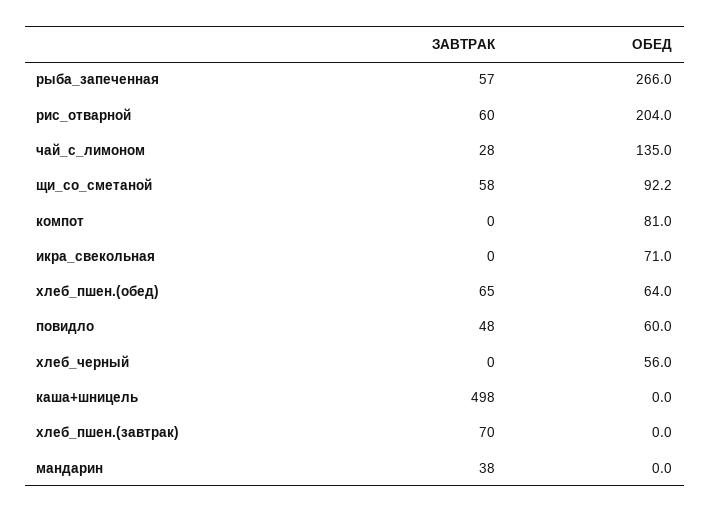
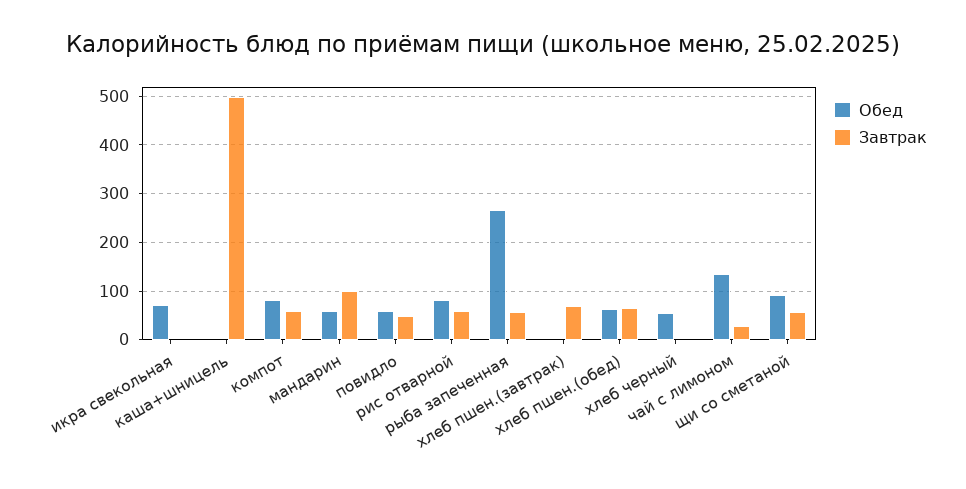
  {
    "ЗАВТРАК": {
      "рыба_запеченная": 57,
      "рис_отварной": 60,
      "чай_с_лимоном": 28,
      "щи_со_сметаной": 58,
-     "компот": 0,
+     "компот": 60,
      "икра_свекольная": 0,
      "хлеб_пшен.(обед)": 65,
      "повидло": 48,
      "хлеб_черный": 0,
      "каша+шницель": 498,
      "хлеб_пшен.(завтрак)": 70,
-     "мандарин": 38
+     "мандарин": 100
    },
    "ОБЕД": {
      "рыба_запеченная": 266,
-     "рис_отварной": 204,
+     "рис_отварной": 80,
      "чай_с_лимоном": 135,
      "щи_со_сметаной": 92.2,
      "компот": 81,
      "икра_свекольная": 71,
      "хлеб_пшен.(обед)": 64,
      "повидло": 60,
      "хлеб_черный": 56,
      "каша+шницель": 0,
      "хлеб_пшен.(завтрак)": 0,
-     "мандарин": 0
+     "мандарин": 60
    }
  }

